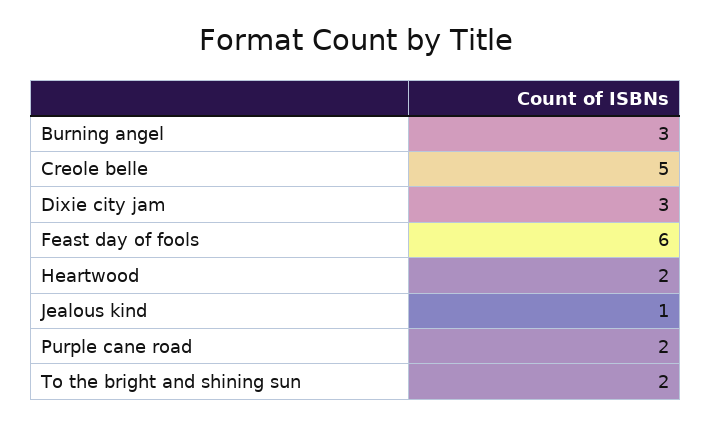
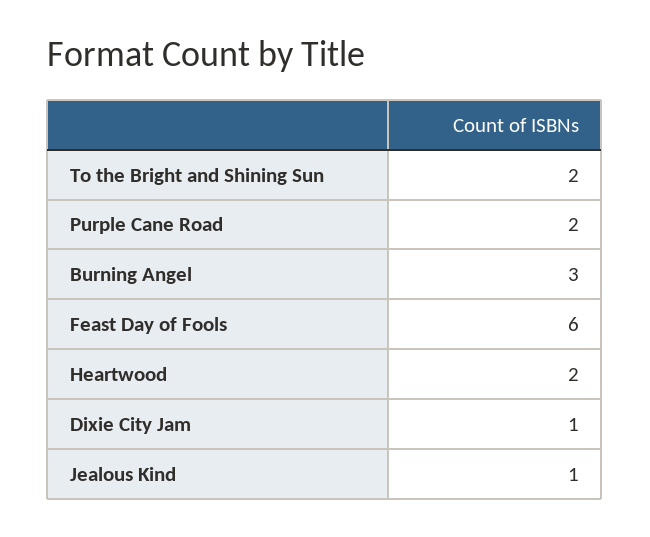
  {
    "Burning angel": 3,
-   "Creole belle": 5,
-   "Dixie city jam": 3,
+   "Dixie city jam": 1,
    "Feast day of fools": 6,
    "Heartwood": 2,
    "Jealous kind": 1,
    "Purple cane road": 2,
    "To the bright and shining sun": 2
  }

